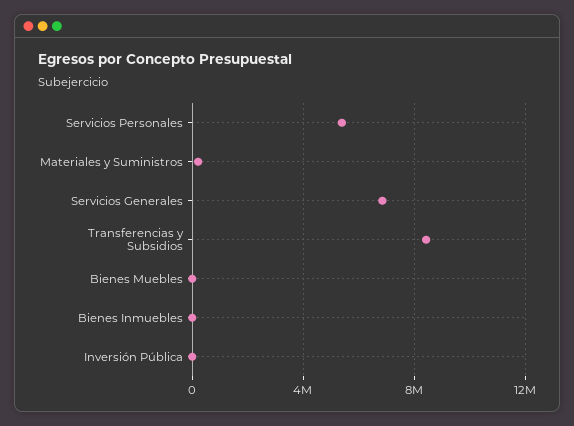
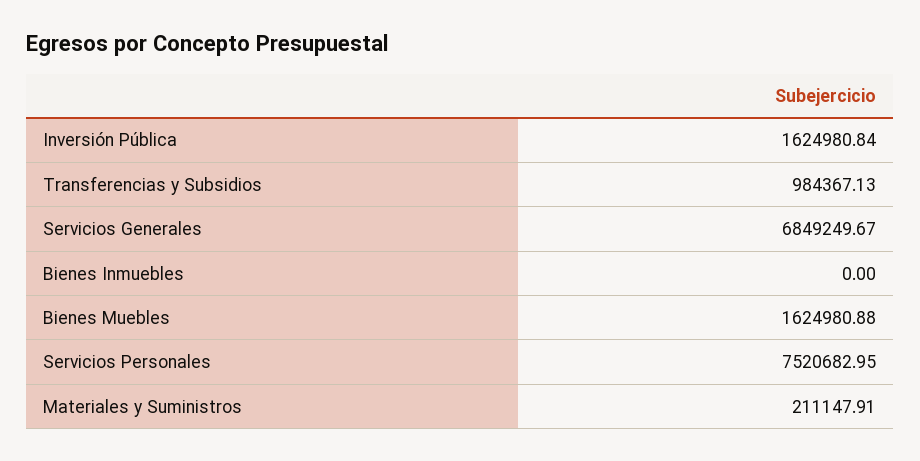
  {
-   "Servicios Personales": 5500000,
+   "Servicios Personales": 7520682.95,
    "Materiales y Suministros": 211147.91,
    "Servicios Generales": 6849249.67,
-   "Transferencias y Subsidios": 8500000,
+   "Transferencias y Subsidios": 984367.13,
-   "Bienes Muebles": 0,
+   "Bienes Muebles": 1624980.88,
    "Bienes Inmuebles": 0,
-   "Inversión Pública": 0
+   "Inversión Pública": 1624980.84
  }

